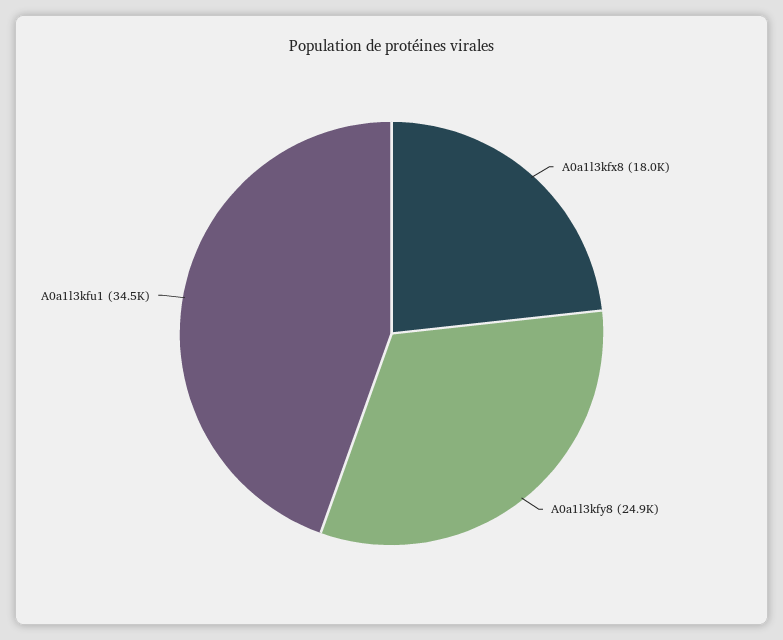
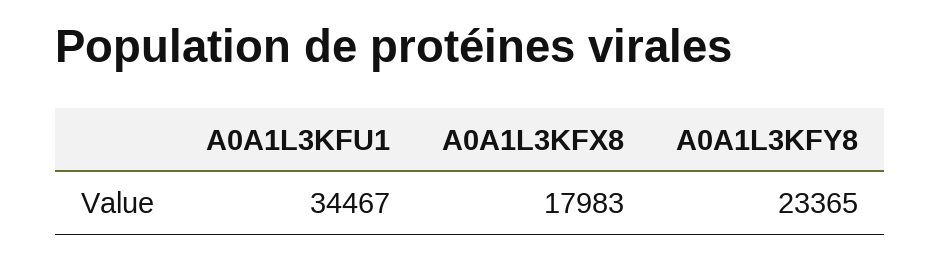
  {
    "A0a1l3kfx8": 17983,
-   "A0a1l3kfy8": 24900,
+   "A0a1l3kfy8": 23365,
    "A0a1l3kfu1": 34467
  }

